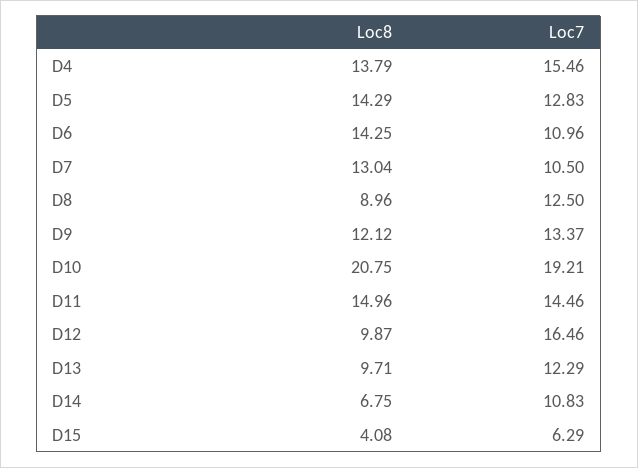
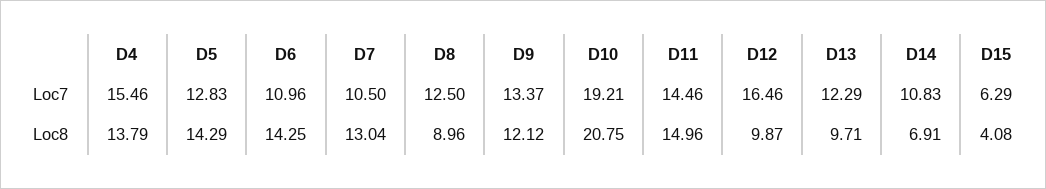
  {
    "Loc8": {
      "D4": 13.79,
      "D5": 14.29,
      "D6": 14.25,
      "D7": 13.04,
      "D8": 8.96,
      "D9": 12.12,
      "D10": 20.75,
      "D11": 14.96,
      "D12": 9.87,
      "D13": 9.71,
-     "D14": 6.75,
+     "D14": 6.91,
      "D15": 4.08
    },
    "Loc7": {
      "D4": 15.46,
      "D5": 12.83,
      "D6": 10.96,
      "D7": 10.5,
      "D8": 12.5,
      "D9": 13.37,
      "D10": 19.21,
      "D11": 14.46,
      "D12": 16.46,
      "D13": 12.29,
      "D14": 10.83,
      "D15": 6.29
    }
  }

